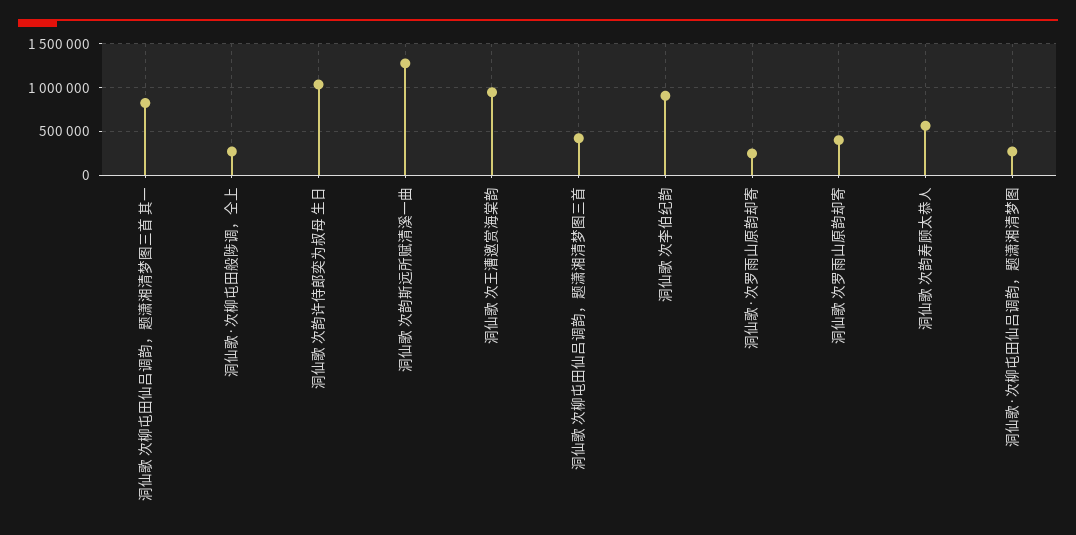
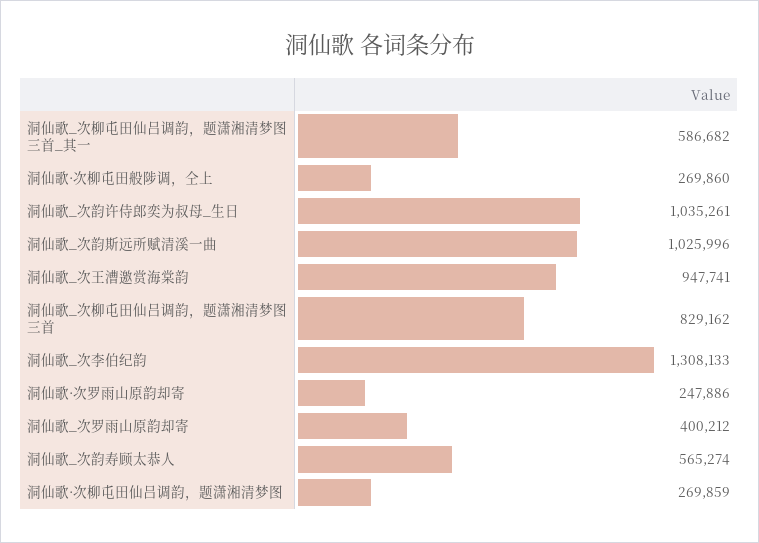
  {
-   "洞仙歌 次柳屯田仙吕调韵，题潇湘清梦图三首 其一": 800000,
+   "洞仙歌 次柳屯田仙吕调韵，题潇湘清梦图三首 其一": 586682,
    "洞仙歌·次柳屯田般陟调，仝上": 269860,
    "洞仙歌 次韵许侍郎奕为叔母 生日": 1035261,
-   "洞仙歌 次韵斯远所赋清溪一曲": 1300000,
+   "洞仙歌 次韵斯远所赋清溪一曲": 1025996,
    "洞仙歌 次王漕邀赏海棠韵": 947741,
-   "洞仙歌 次柳屯田仙吕调韵，题潇湘清梦图三首": 400000,
+   "洞仙歌 次柳屯田仙吕调韵，题潇湘清梦图三首": 829162,
-   "洞仙歌 次李伯纪韵": 900000,
+   "洞仙歌 次李伯纪韵": 1308133,
    "洞仙歌·次罗雨山原韵却寄": 247886,
    "洞仙歌 次罗雨山原韵却寄": 400212,
    "洞仙歌 次韵寿顾太恭人": 565274,
    "洞仙歌·次柳屯田仙吕调韵，题潇湘清梦图": 269859
  }

